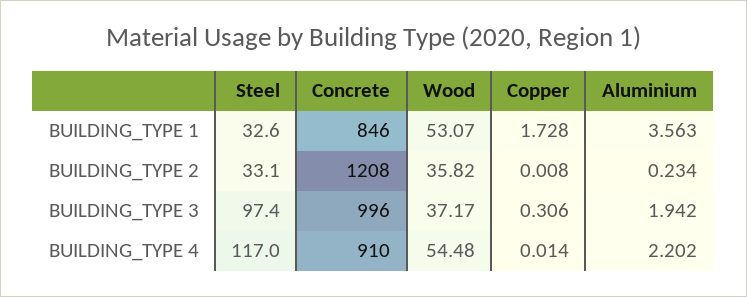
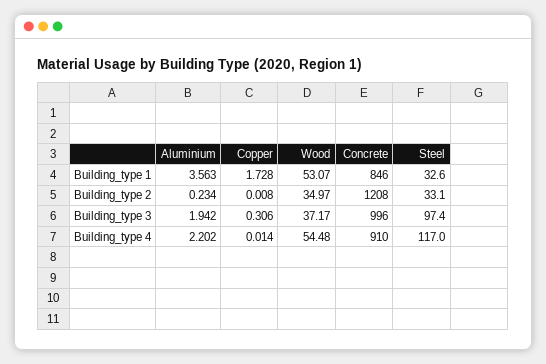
  {
    "Steel": {
      "BUILDING_TYPE 1": 32.6,
      "BUILDING_TYPE 2": 33.1,
      "BUILDING_TYPE 3": 97.4,
      "BUILDING_TYPE 4": 117
    },
    "Concrete": {
      "BUILDING_TYPE 1": 846,
      "BUILDING_TYPE 2": 1208,
      "BUILDING_TYPE 3": 996,
      "BUILDING_TYPE 4": 910
    },
    "Wood": {
      "BUILDING_TYPE 1": 53.07,
-     "BUILDING_TYPE 2": 35.82,
+     "BUILDING_TYPE 2": 34.97,
      "BUILDING_TYPE 3": 37.17,
      "BUILDING_TYPE 4": 54.48
    },
    "Copper": {
      "BUILDING_TYPE 1": 1.728,
      "BUILDING_TYPE 2": 0.008,
      "BUILDING_TYPE 3": 0.306,
      "BUILDING_TYPE 4": 0.014
    },
    "Aluminium": {
      "BUILDING_TYPE 1": 3.563,
      "BUILDING_TYPE 2": 0.234,
      "BUILDING_TYPE 3": 1.942,
      "BUILDING_TYPE 4": 2.202
    }
  }

